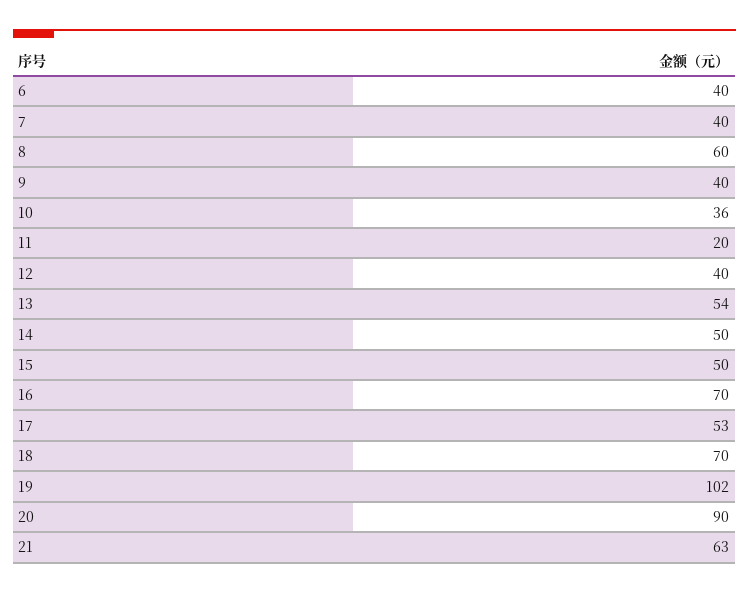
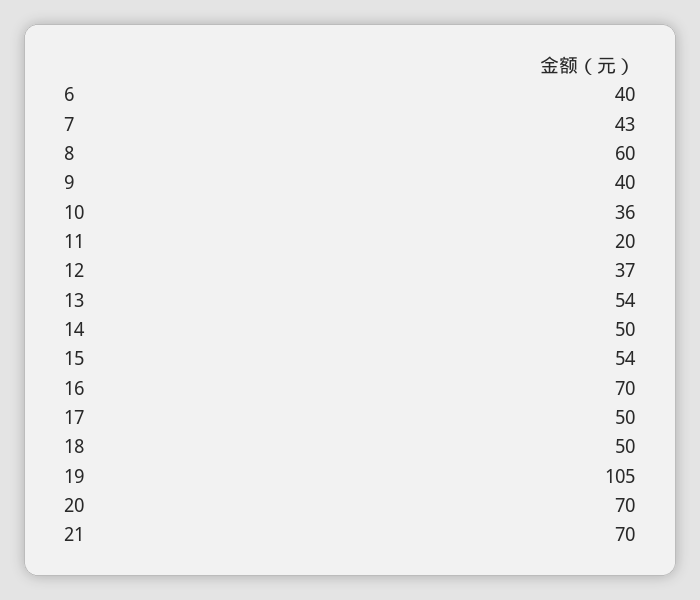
  {
    "6": 40,
-   "7": 40,
+   "7": 43,
    "8": 60,
    "9": 40,
    "10": 36,
    "11": 20,
-   "12": 40,
+   "12": 37,
    "13": 54,
    "14": 50,
-   "15": 50,
+   "15": 54,
    "16": 70,
-   "17": 53,
+   "17": 50,
-   "18": 70,
+   "18": 50,
-   "19": 102,
+   "19": 105,
-   "20": 90,
+   "20": 70,
-   "21": 63
+   "21": 70
  }

